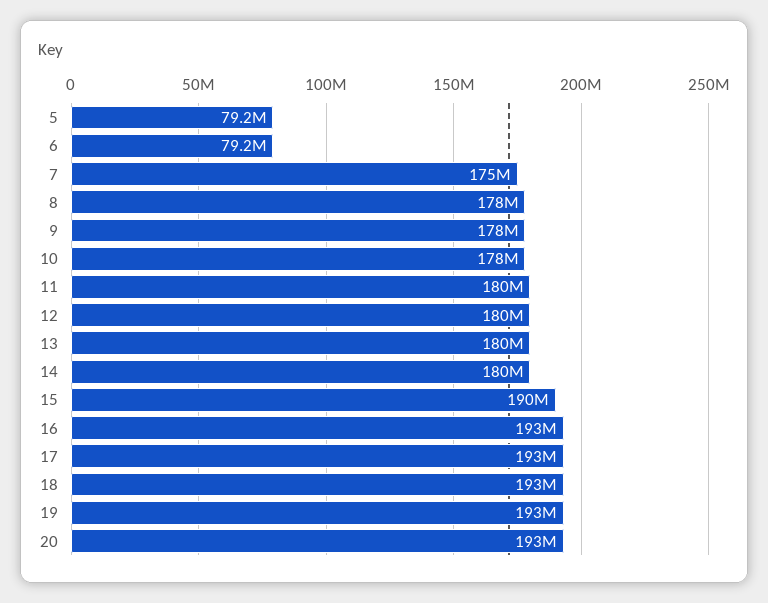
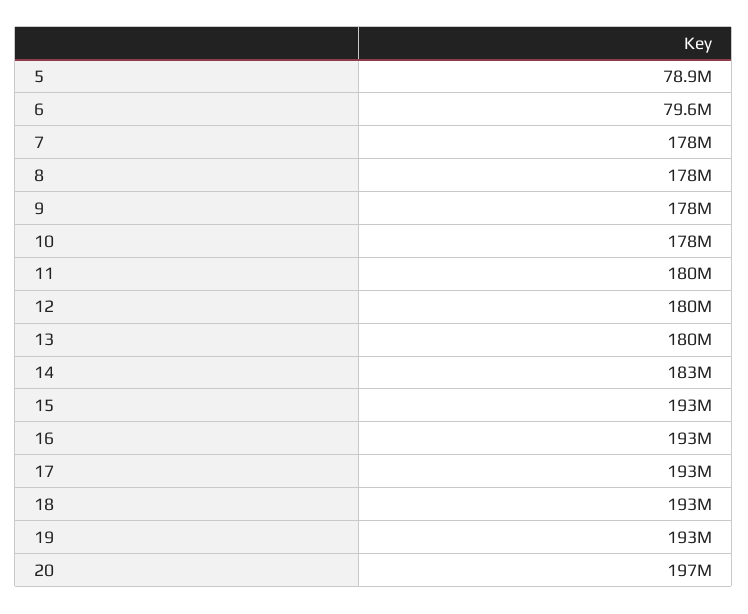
  {
-   "5": 79200000,
+   "5": 78900000,
-   "6": 79200000,
+   "6": 79600000,
-   "7": 175000000,
+   "7": 178000000,
    "8": 178000000,
    "9": 178000000,
    "10": 178000000,
    "11": 180000000,
    "12": 180000000,
    "13": 180000000,
-   "14": 180000000,
+   "14": 183000000,
-   "15": 190000000,
+   "15": 193000000,
    "16": 193000000,
    "17": 193000000,
    "18": 193000000,
    "19": 193000000,
-   "20": 193000000
+   "20": 197000000
  }

